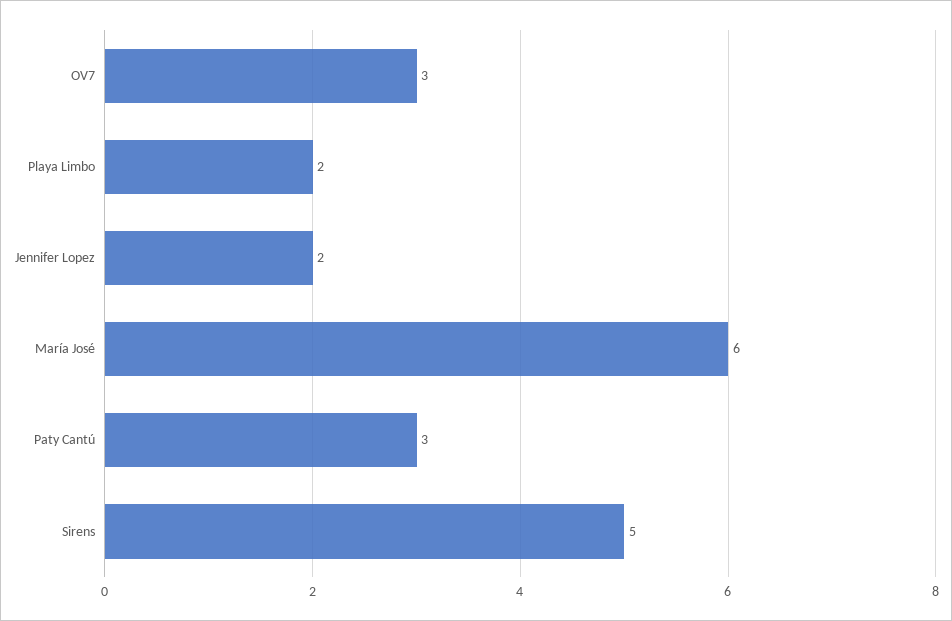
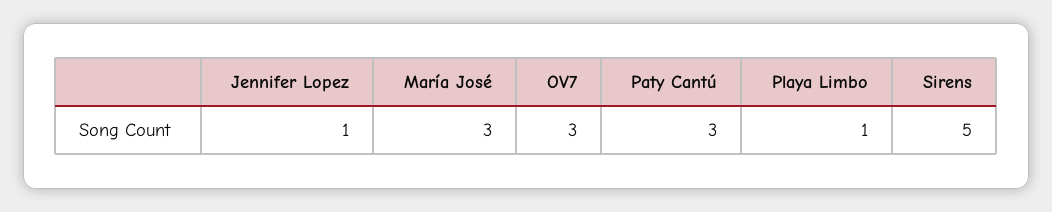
  {
    "OV7": 3,
-   "Playa Limbo": 2,
+   "Playa Limbo": 1,
-   "Jennifer Lopez": 2,
+   "Jennifer Lopez": 1,
-   "María José": 6,
+   "María José": 3,
    "Paty Cantú": 3,
    "Sirens": 5
  }

